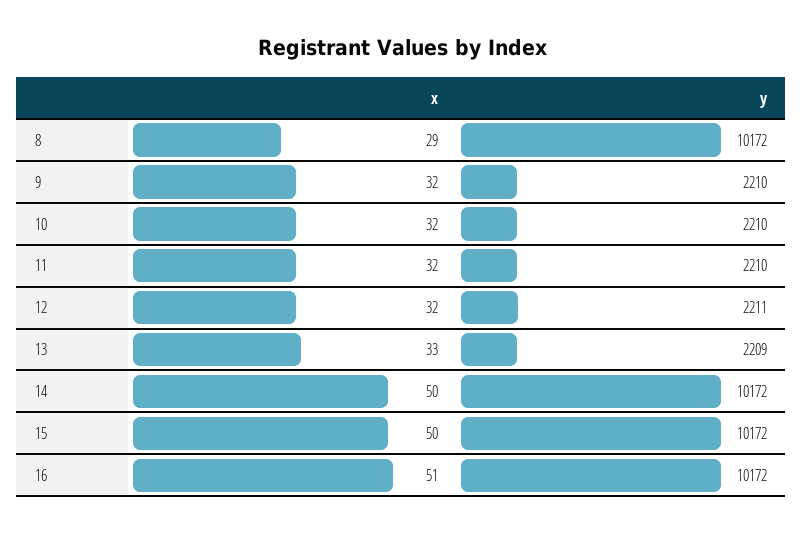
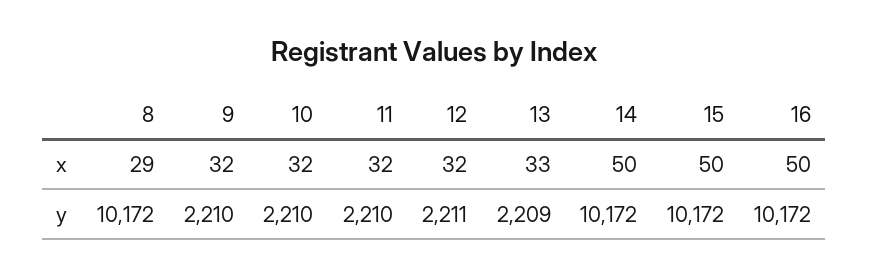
  {
    "x": {
      "8": 29,
      "9": 32,
      "10": 32,
      "11": 32,
      "12": 32,
      "13": 33,
      "14": 50,
      "15": 50,
-     "16": 51
+     "16": 50
    },
    "y": {
      "8": 10172,
      "9": 2210,
      "10": 2210,
      "11": 2210,
      "12": 2211,
      "13": 2209,
      "14": 10172,
      "15": 10172,
      "16": 10172
    }
  }

